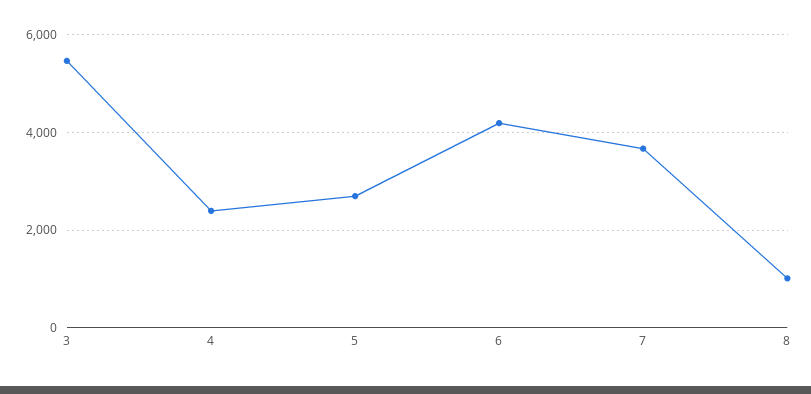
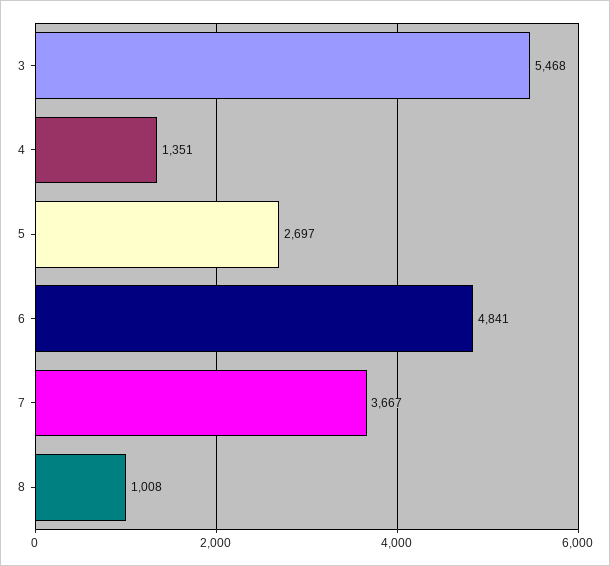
  {
    "3": 5468,
-   "4": 2400,
+   "4": 1351,
    "5": 2697,
-   "6": 4200,
+   "6": 4841,
    "7": 3667,
    "8": 1008
  }

